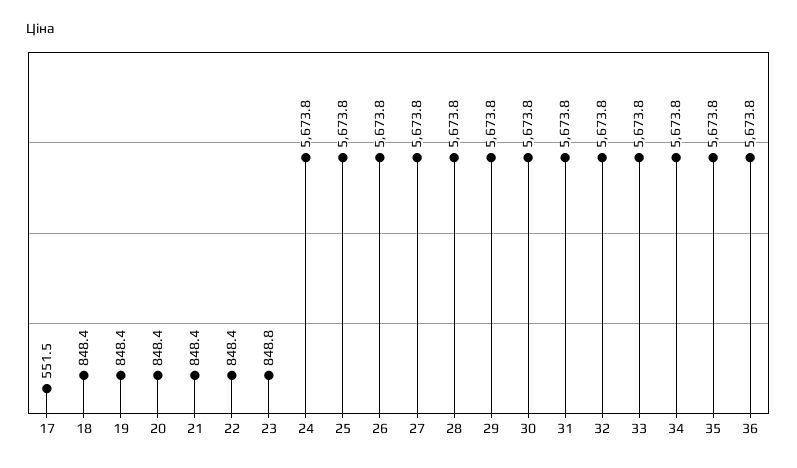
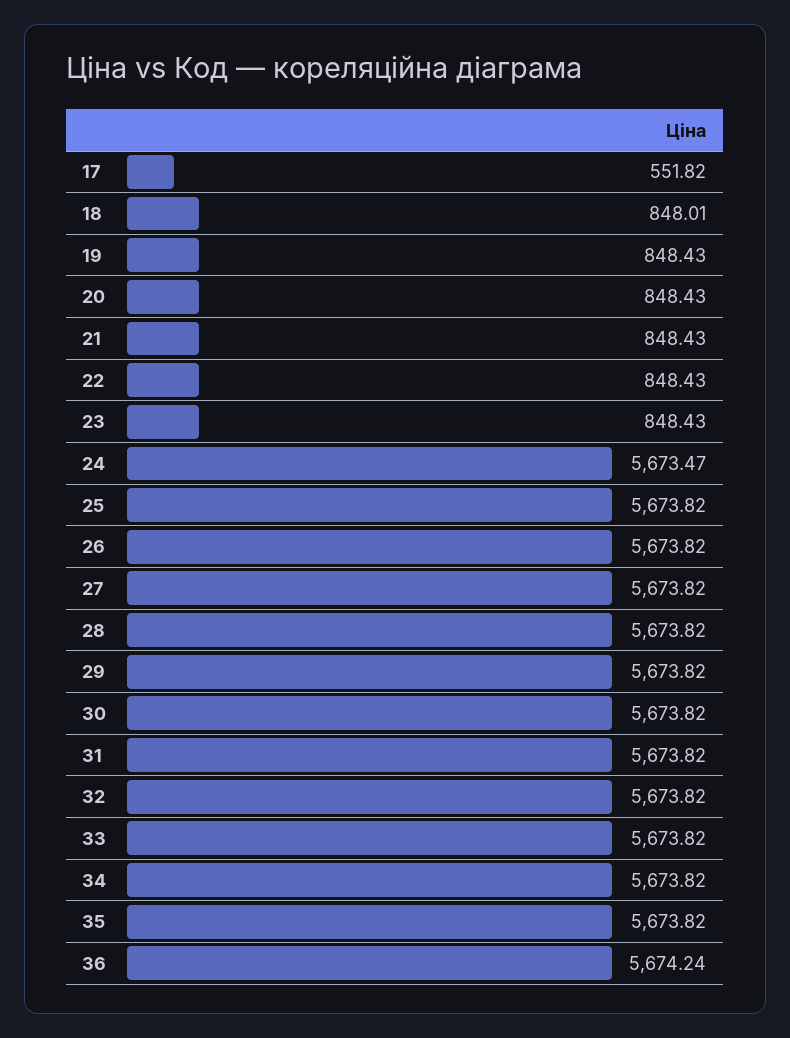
  {
-   "17": 551.5,
+   "17": 551.82,
-   "18": 848.4,
+   "18": 848.01,
    "19": 848.43,
    "20": 848.43,
    "21": 848.43,
    "22": 848.43,
-   "23": 848.8,
+   "23": 848.43,
-   "24": 5673.8,
+   "24": 5673.47,
    "25": 5673.82,
    "26": 5673.82,
    "27": 5673.82,
    "28": 5673.82,
    "29": 5673.82,
    "30": 5673.82,
    "31": 5673.82,
    "32": 5673.82,
    "33": 5673.82,
    "34": 5673.82,
    "35": 5673.82,
-   "36": 5673.8
+   "36": 5674.24
  }

